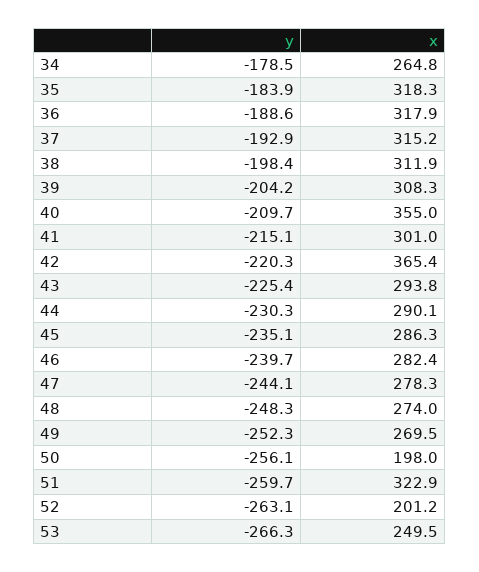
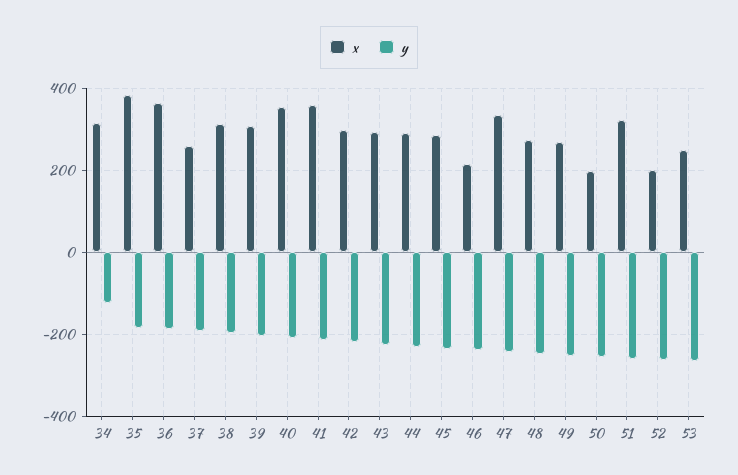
  {
    "y": {
-     "34": -178.5,
+     "34": -120,
      "35": -183.9,
      "36": -188.6,
      "37": -192.9,
      "38": -198.4,
      "39": -204.2,
      "40": -209.7,
      "41": -215.1,
      "42": -220.3,
      "43": -225.4,
      "44": -230.3,
      "45": -235.1,
      "46": -239.7,
      "47": -244.1,
      "48": -248.3,
      "49": -252.3,
      "50": -256.1,
      "51": -259.7,
      "52": -263.1,
      "53": -266.3
    },
    "x": {
-     "34": 264.8,
+     "34": 320,
-     "35": 318.3,
+     "35": 380,
-     "36": 317.9,
+     "36": 360,
-     "37": 315.2,
+     "37": 260,
      "38": 311.9,
      "39": 308.3,
      "40": 355,
-     "41": 301,
+     "41": 360,
-     "42": 365.4,
+     "42": 300,
      "43": 293.8,
      "44": 290.1,
      "45": 286.3,
-     "46": 282.4,
+     "46": 220,
-     "47": 278.3,
+     "47": 340,
      "48": 274,
      "49": 269.5,
      "50": 198,
      "51": 322.9,
      "52": 201.2,
      "53": 249.5
    }
  }

